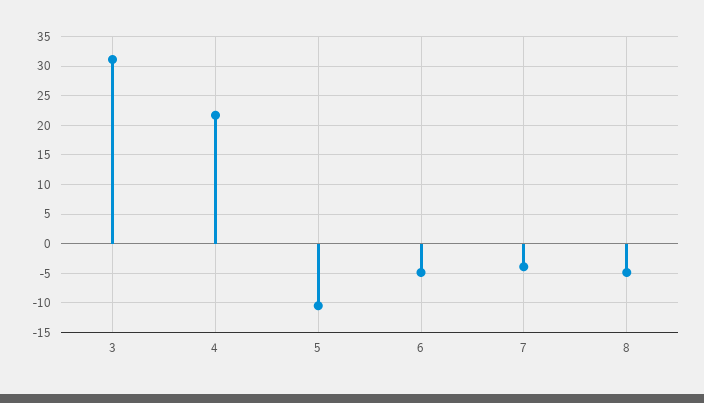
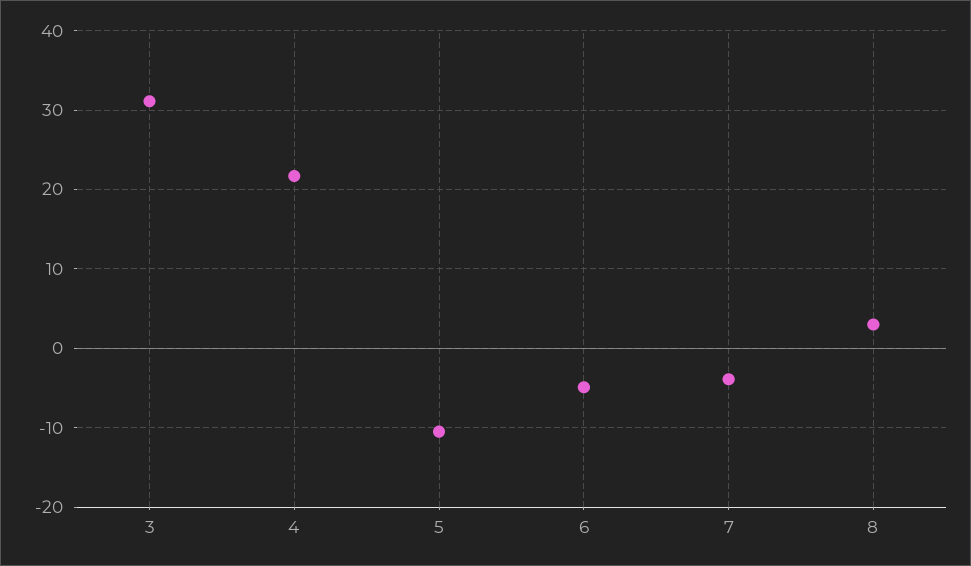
  {
    "3": 31,
    "4": 22,
    "5": -11,
    "6": -5,
    "7": -4,
-   "8": -5
+   "8": 3
  }

